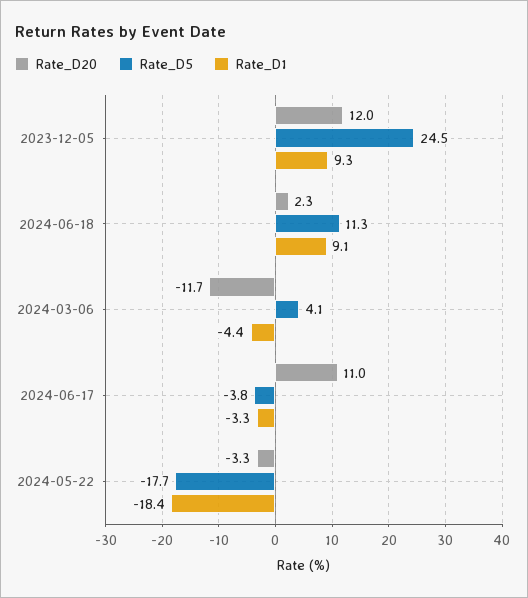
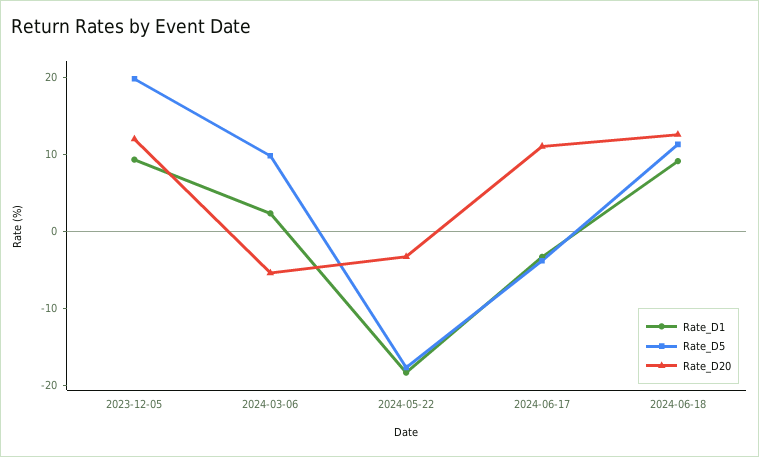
  {
    "Rate_D20": {
      "2023-12-05": 12,
-     "2024-06-18": 2.3,
+     "2024-06-18": 12,
-     "2024-03-06": -11.7,
+     "2024-03-06": -6,
      "2024-06-17": 11,
      "2024-05-22": -3.3
    },
    "Rate_D5": {
-     "2023-12-05": 24.5,
+     "2023-12-05": 20,
      "2024-06-18": 11.3,
-     "2024-03-06": 4.1,
+     "2024-03-06": 10,
      "2024-06-17": -3.8,
      "2024-05-22": -17.7
    },
    "Rate_D1": {
      "2023-12-05": 9.3,
      "2024-06-18": 9.1,
-     "2024-03-06": -4.4,
+     "2024-03-06": 2,
      "2024-06-17": -3.3,
      "2024-05-22": -18.4
    }
  }

